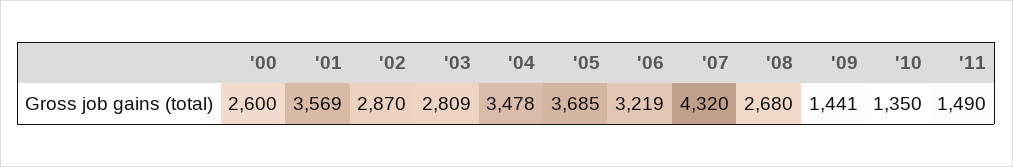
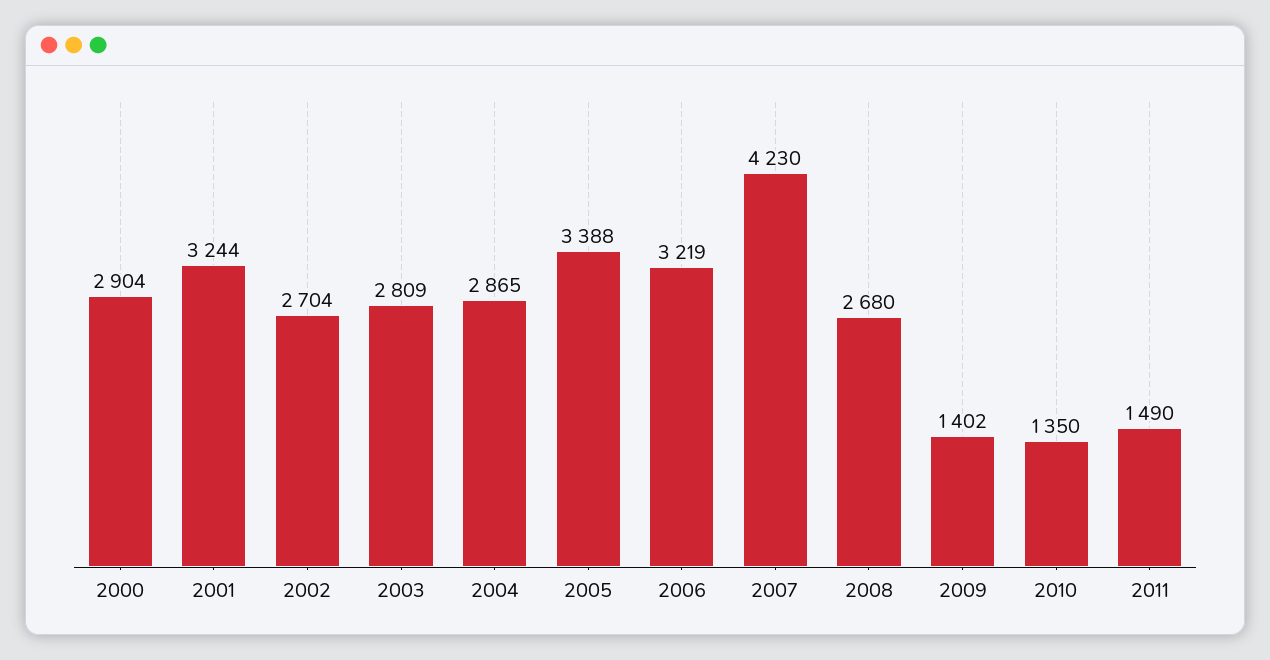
  {
-   "'00": 2600,
+   "'00": 2904,
-   "'01": 3569,
+   "'01": 3244,
-   "'02": 2870,
+   "'02": 2704,
    "'03": 2809,
-   "'04": 3478,
+   "'04": 2865,
-   "'05": 3685,
+   "'05": 3388,
    "'06": 3219,
-   "'07": 4320,
+   "'07": 4230,
    "'08": 2680,
-   "'09": 1441,
+   "'09": 1402,
    "'10": 1350,
    "'11": 1490
  }

